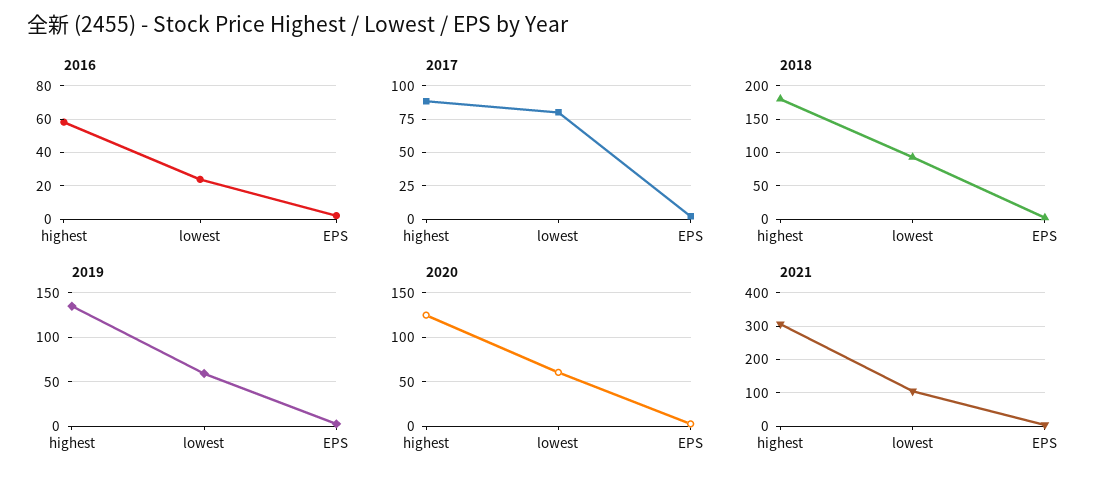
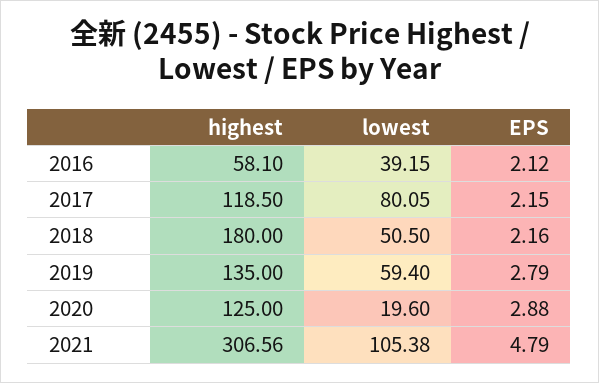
  {
    "2016": {
      "highest": 58.1,
-     "lowest": 25,
+     "lowest": 39.15,
      "EPS": 2.12
    },
    "2017": {
-     "highest": 90,
+     "highest": 118.5,
      "lowest": 80.05,
      "EPS": 2.15
    },
    "2018": {
      "highest": 180,
-     "lowest": 90,
+     "lowest": 50.5,
      "EPS": 2.16
    },
    "2019": {
      "highest": 135,
      "lowest": 59.4,
      "EPS": 2.79
    },
    "2020": {
      "highest": 125,
-     "lowest": 60,
+     "lowest": 19.6,
      "EPS": 2.88
    },
    "2021": {
      "highest": 306.56,
      "lowest": 105.38,
      "EPS": 4.79
    }
  }

